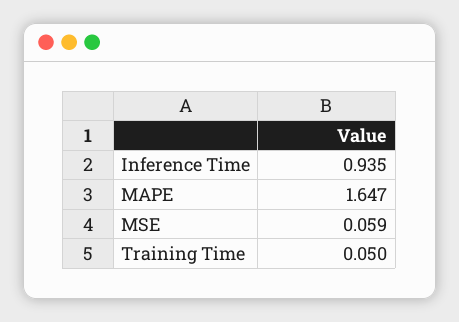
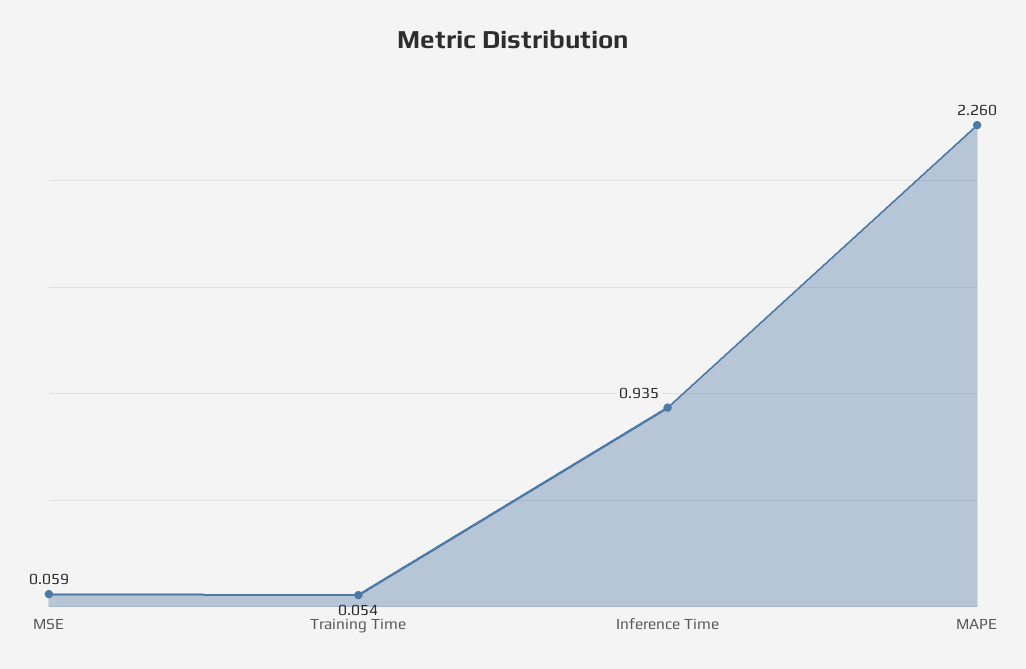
  {
    "Inference Time": 0.935,
-   "MAPE": 1.647,
+   "MAPE": 2.26,
    "MSE": 0.059,
-   "Training Time": 0.05
+   "Training Time": 0.054
  }

